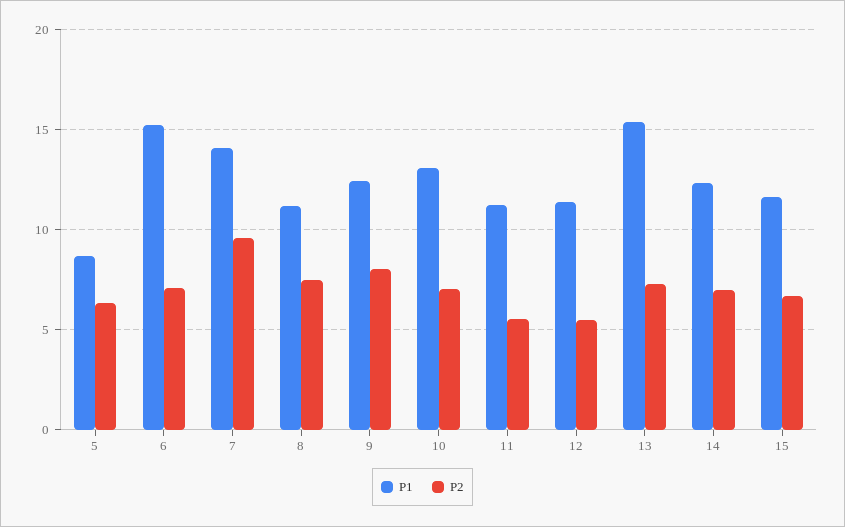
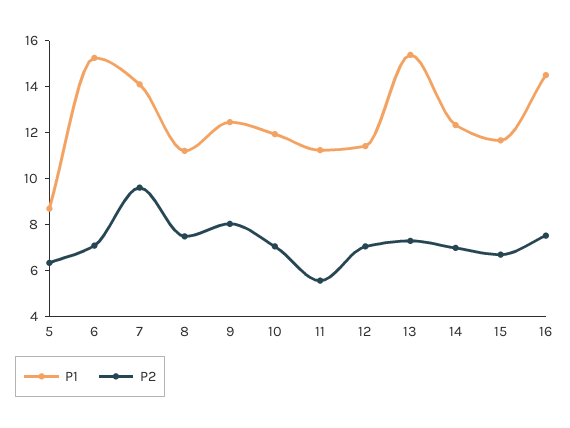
  {
    "P1": {
      "5": 8.5,
      "6": 15.5,
      "7": 14,
      "8": 11,
      "9": 12.5,
-     "10": 13,
+     "10": 12,
      "11": 11,
      "12": 11.5,
      "13": 15.5,
      "14": 12.5,
-     "15": 11.5
+     "15": 11.5,
+     "16": 14.5
    },
    "P2": {
      "5": 6.5,
      "6": 7,
      "7": 9.5,
      "8": 7.5,
      "9": 8,
      "10": 7,
      "11": 5.5,
-     "12": 5.5,
+     "12": 7,
      "13": 7.5,
      "14": 7,
-     "15": 6.5
+     "15": 6.5,
+     "16": 7.5
    }
  }

